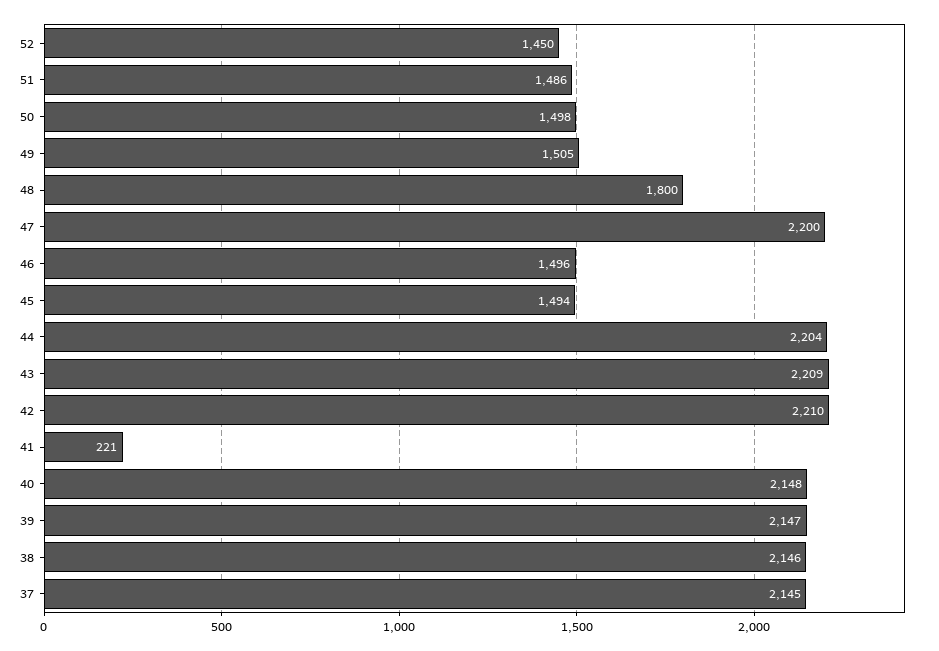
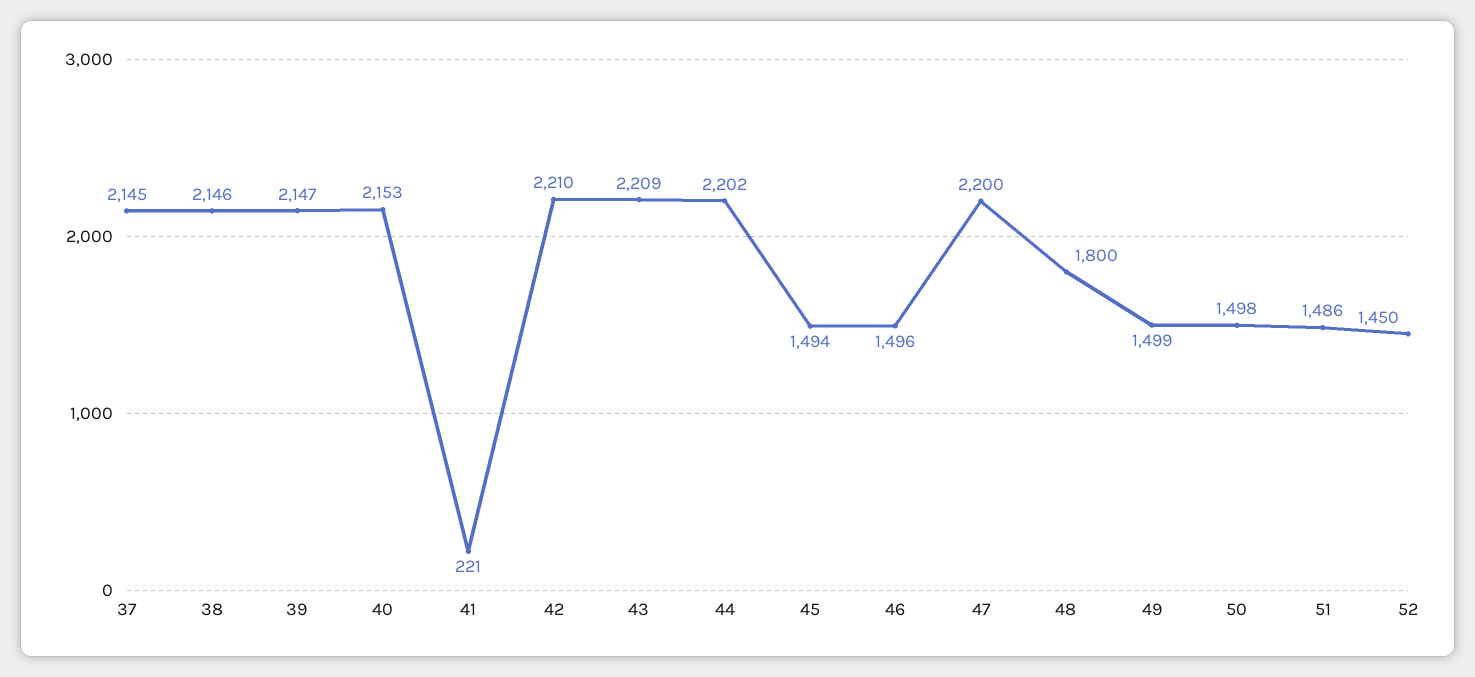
  {
    "52": 1450,
    "51": 1486,
    "50": 1498,
-   "49": 1505,
+   "49": 1499,
    "48": 1800,
    "47": 2200,
    "46": 1496,
    "45": 1494,
-   "44": 2204,
+   "44": 2202,
    "43": 2209,
    "42": 2210,
    "41": 221,
-   "40": 2148,
+   "40": 2153,
    "39": 2147,
    "38": 2146,
    "37": 2145
  }

